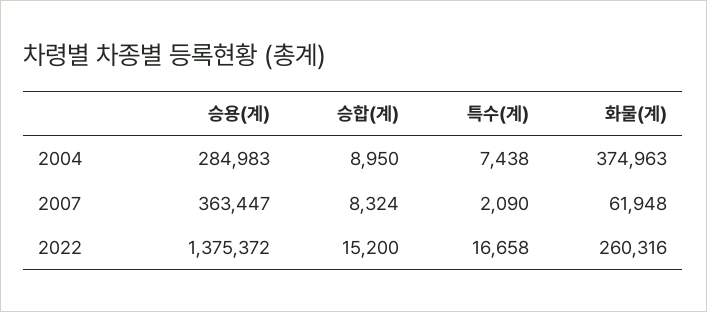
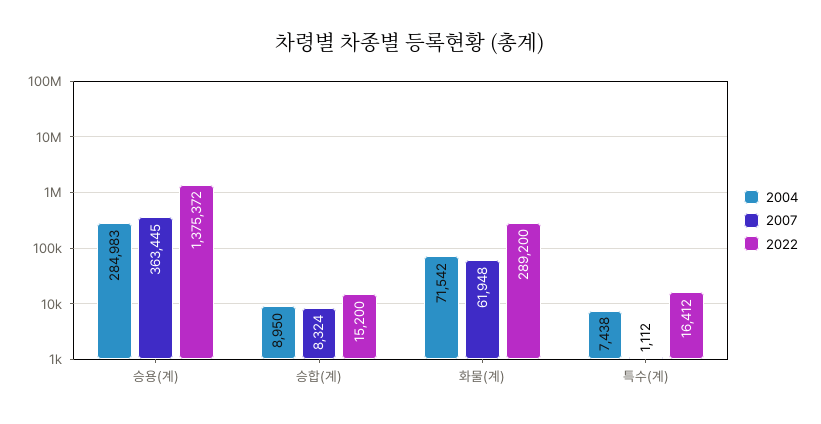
  {
    "2004": {
      "승용(계)": 284983,
      "승합(계)": 8950,
      "특수(계)": 7438,
-     "화물(계)": 374963
+     "화물(계)": 71542
    },
    "2007": {
-     "승용(계)": 363447,
+     "승용(계)": 363445,
      "승합(계)": 8324,
-     "특수(계)": 2090,
+     "특수(계)": 1112,
      "화물(계)": 61948
    },
    "2022": {
      "승용(계)": 1375372,
      "승합(계)": 15200,
-     "특수(계)": 16658,
+     "특수(계)": 16412,
-     "화물(계)": 260316
+     "화물(계)": 289200
    }
  }

